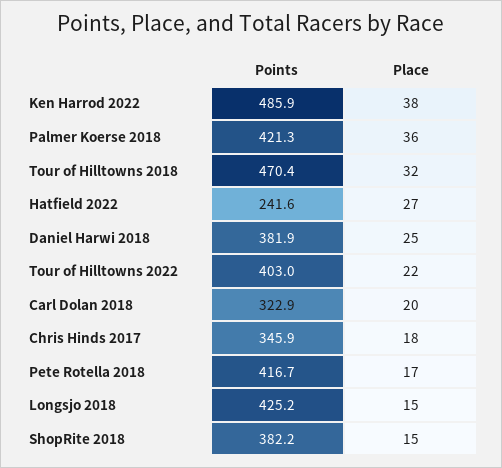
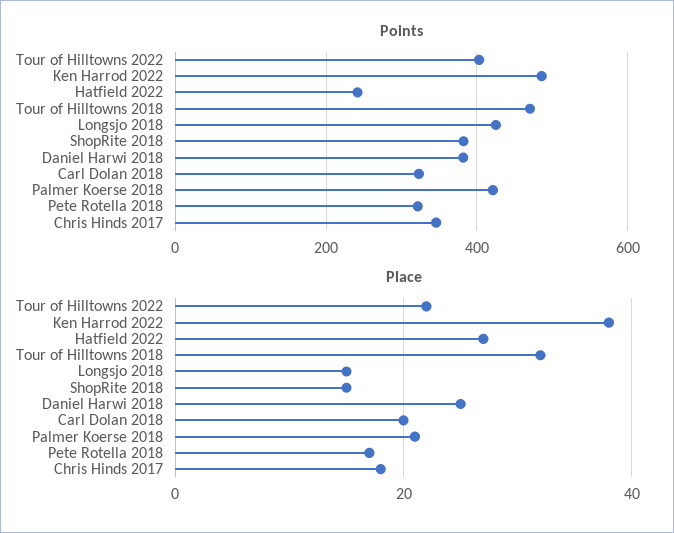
  {
    "Points": {
      "Ken Harrod 2022": 485.9,
      "Palmer Koerse 2018": 421.3,
      "Tour of Hilltowns 2018": 470.4,
      "Hatfield 2022": 241.6,
      "Daniel Harwi 2018": 381.9,
      "Tour of Hilltowns 2022": 403,
      "Carl Dolan 2018": 322.9,
      "Chris Hinds 2017": 345.9,
-     "Pete Rotella 2018": 416.7,
+     "Pete Rotella 2018": 320,
      "Longsjo 2018": 425.2,
      "ShopRite 2018": 382.2
    },
    "Place": {
      "Ken Harrod 2022": 38,
-     "Palmer Koerse 2018": 36,
+     "Palmer Koerse 2018": 20,
      "Tour of Hilltowns 2018": 32,
      "Hatfield 2022": 27,
      "Daniel Harwi 2018": 25,
      "Tour of Hilltowns 2022": 22,
      "Carl Dolan 2018": 20,
      "Chris Hinds 2017": 18,
      "Pete Rotella 2018": 17,
      "Longsjo 2018": 15,
      "ShopRite 2018": 15
    }
  }

